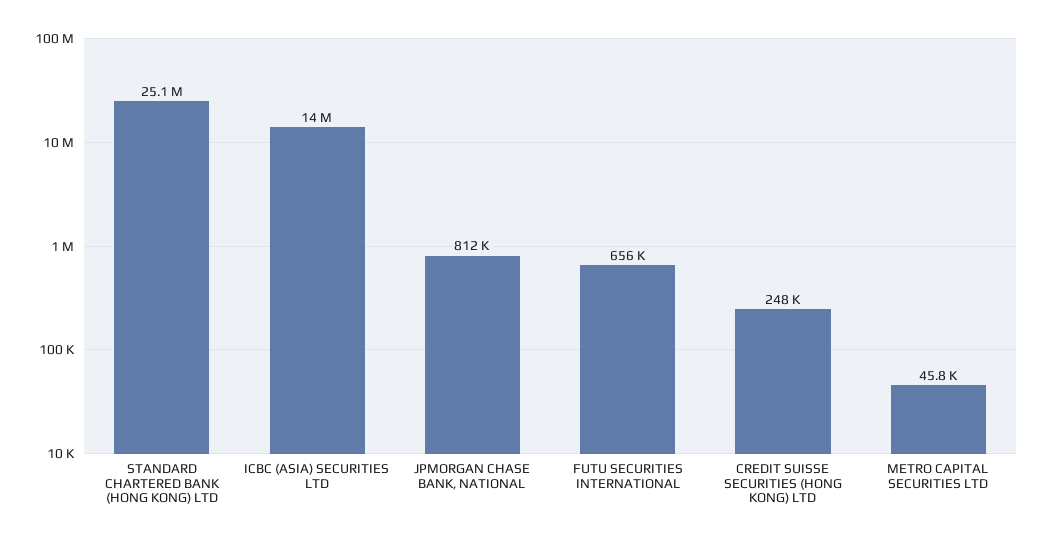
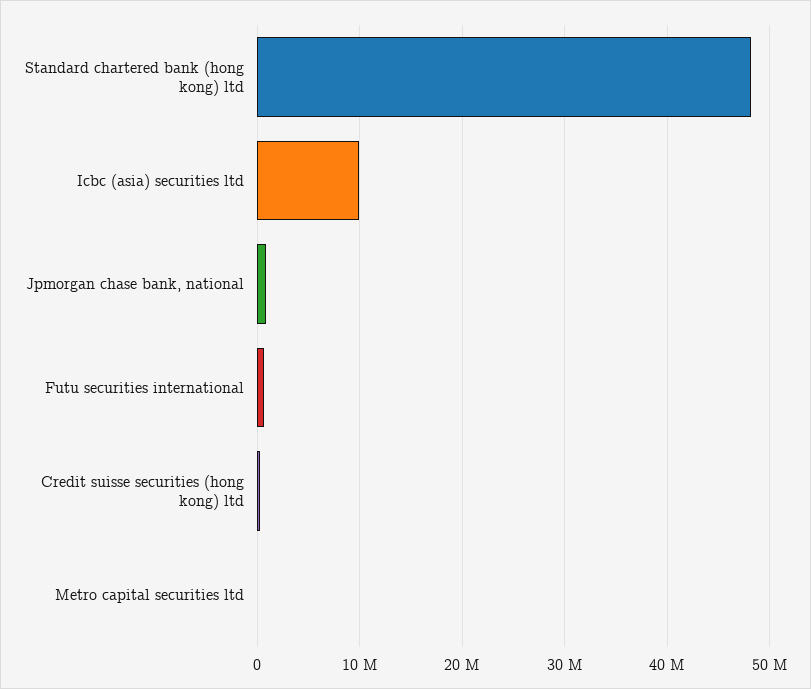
  {
-   "STANDARD CHARTERED BANK (HONG KONG) LTD": 25100000,
+   "STANDARD CHARTERED BANK (HONG KONG) LTD": 48000000,
-   "ICBC (ASIA) SECURITIES LTD": 14000000,
+   "ICBC (ASIA) SECURITIES LTD": 10000000,
    "JPMORGAN CHASE BANK, NATIONAL": 812000,
    "FUTU SECURITIES INTERNATIONAL": 656000,
    "CREDIT SUISSE SECURITIES (HONG KONG) LTD": 248000,
    "METRO CAPITAL SECURITIES LTD": 45800
  }

